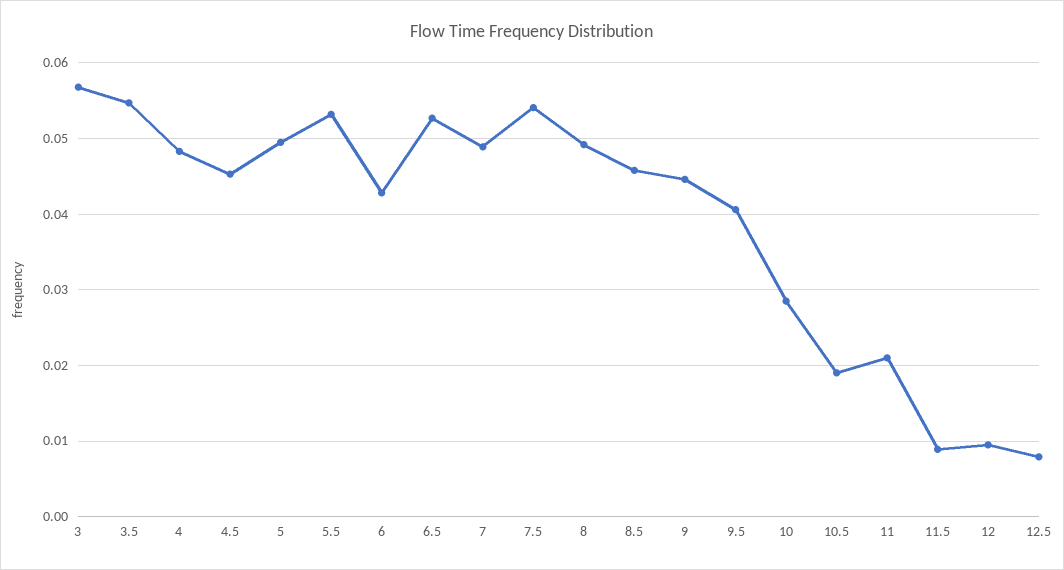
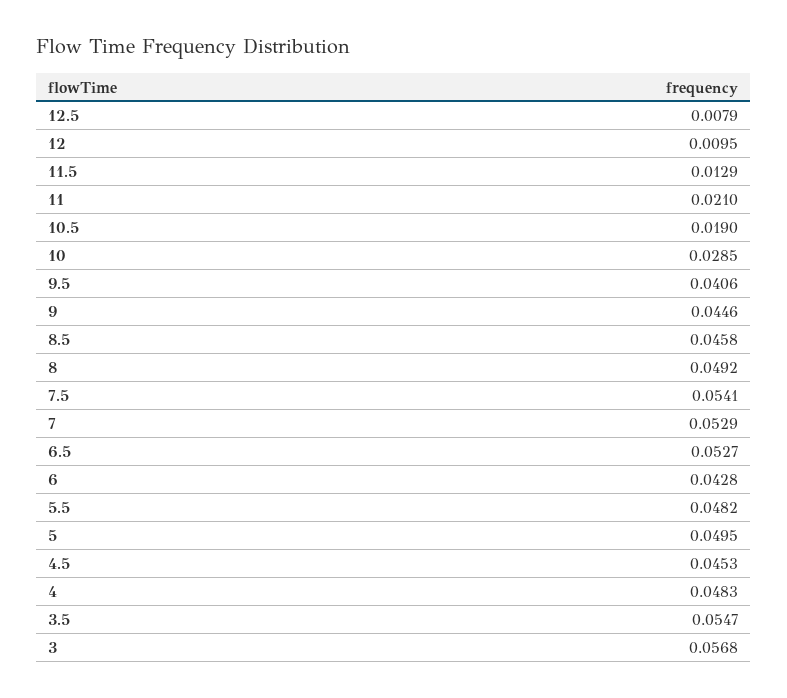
  {
    "3": 0.0568,
    "3.5": 0.0547,
    "4": 0.0483,
    "4.5": 0.0453,
    "5": 0.0495,
-   "5.5": 0.053,
+   "5.5": 0.0482,
    "6": 0.0428,
    "6.5": 0.0527,
-   "7": 0.049,
+   "7": 0.0529,
    "7.5": 0.0541,
    "8": 0.0492,
    "8.5": 0.0458,
    "9": 0.0446,
    "9.5": 0.0406,
    "10": 0.0285,
    "10.5": 0.019,
    "11": 0.021,
-   "11.5": 0.009,
+   "11.5": 0.0129,
    "12": 0.0095,
    "12.5": 0.0079
  }

